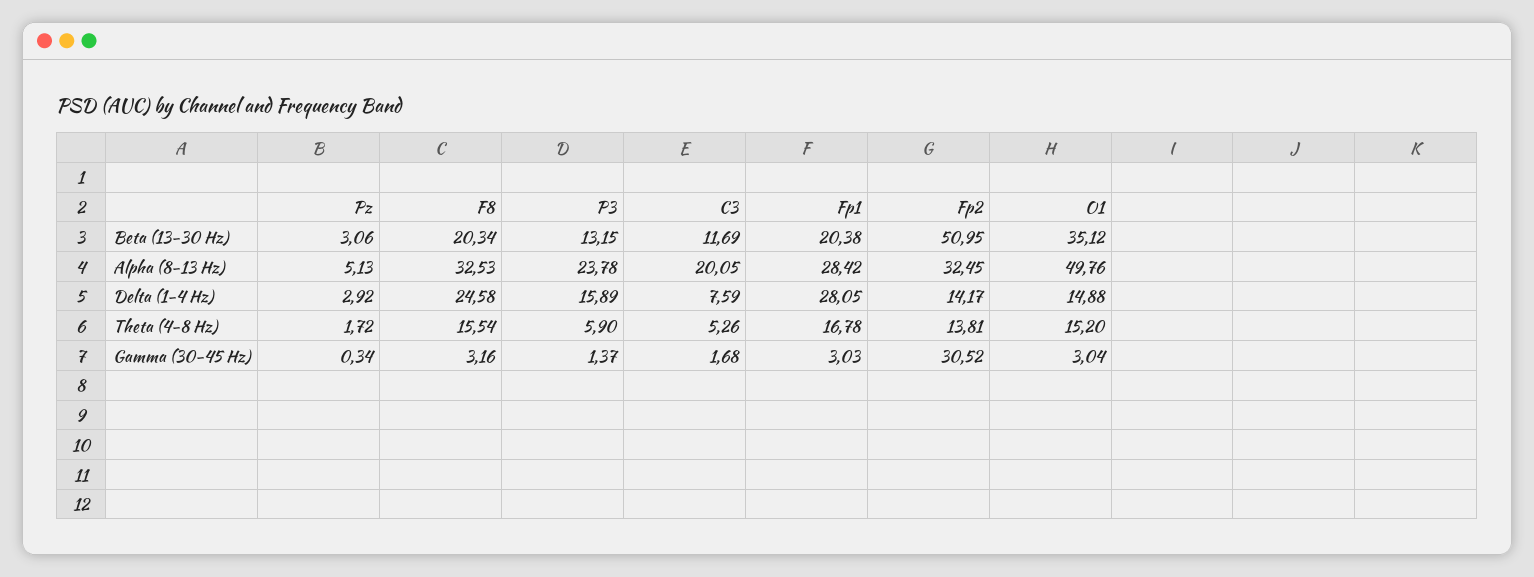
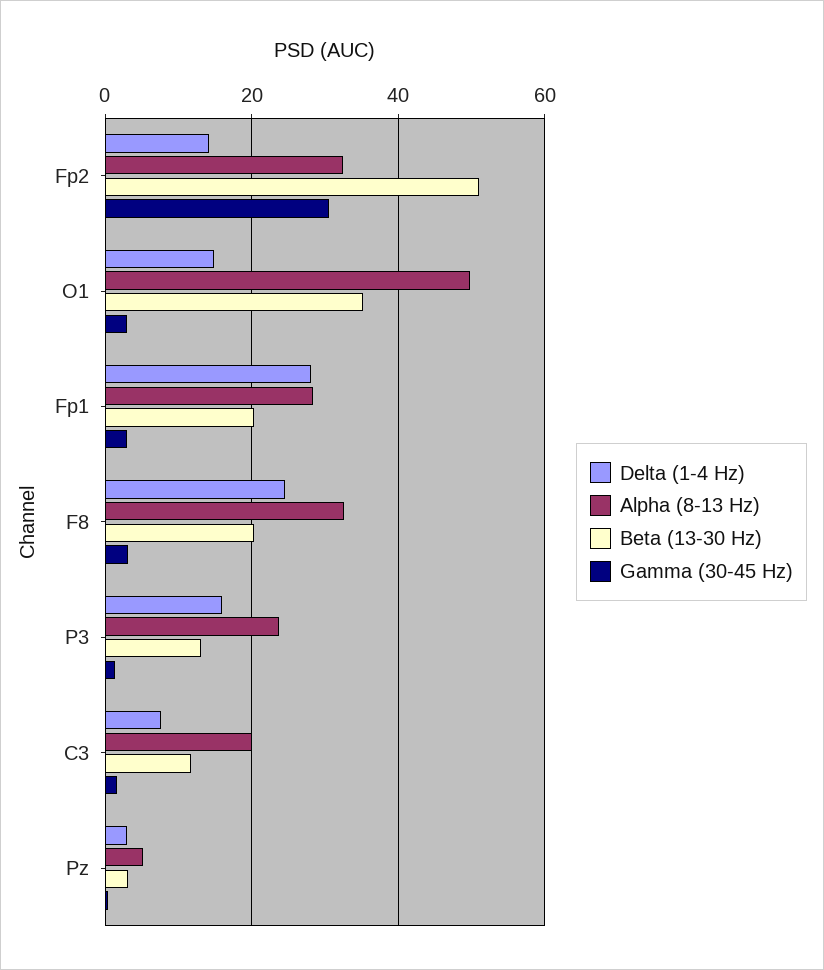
  {
    "Beta (13-30 Hz)": {
      "Pz": 3.06,
      "F8": 20.34,
      "P3": 13.15,
      "C3": 11.69,
      "Fp1": 20.38,
      "Fp2": 50.95,
      "O1": 35.12
    },
    "Alpha (8-13 Hz)": {
      "Pz": 5.13,
      "F8": 32.53,
      "P3": 23.78,
      "C3": 20.05,
      "Fp1": 28.42,
      "Fp2": 32.45,
      "O1": 49.76
    },
    "Delta (1-4 Hz)": {
      "Pz": 2.92,
      "F8": 24.58,
      "P3": 15.89,
      "C3": 7.59,
      "Fp1": 28.05,
      "Fp2": 14.17,
      "O1": 14.88
    },
-   "Theta (4-8 Hz)": {
-     "Pz": 1.72,
-     "F8": 15.54,
-     "P3": 5.9,
-     "C3": 5.26,
-     "Fp1": 16.78,
-     "Fp2": 13.81,
-     "O1": 15.2
-   },
    "Gamma (30-45 Hz)": {
      "Pz": 0.34,
      "F8": 3.16,
      "P3": 1.37,
      "C3": 1.68,
      "Fp1": 3.03,
      "Fp2": 30.52,
      "O1": 3.04
    }
  }

